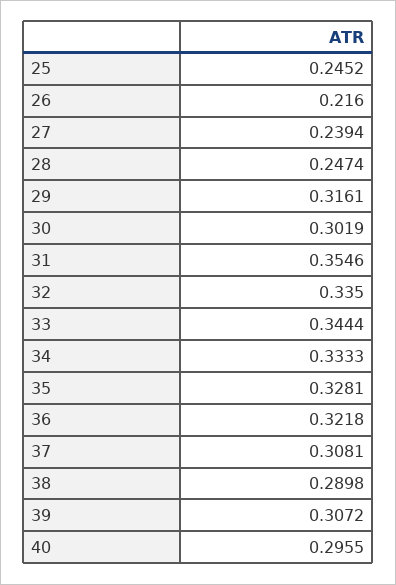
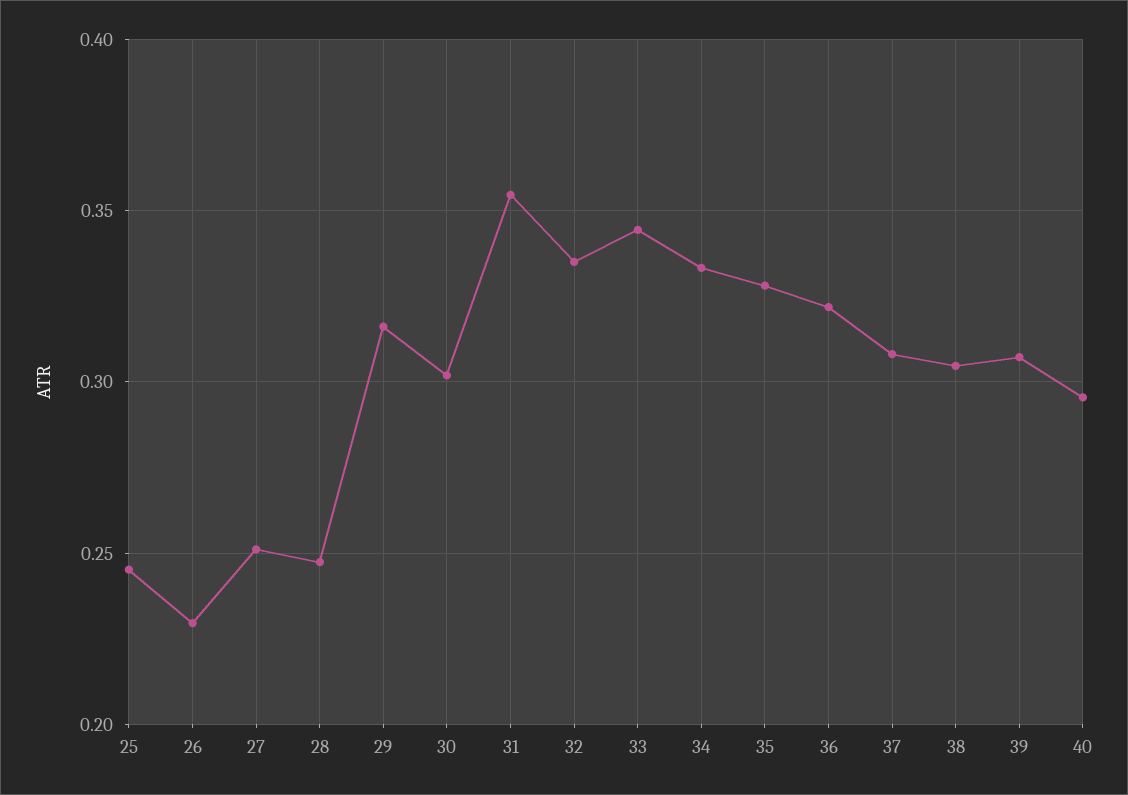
  {
    "25": 0.2452,
-   "26": 0.216,
+   "26": 0.23,
-   "27": 0.2394,
+   "27": 0.25,
    "28": 0.2474,
    "29": 0.3161,
    "30": 0.3019,
    "31": 0.3546,
    "32": 0.335,
    "33": 0.3444,
    "34": 0.3333,
    "35": 0.3281,
    "36": 0.3218,
    "37": 0.3081,
-   "38": 0.2898,
+   "38": 0.305,
    "39": 0.3072,
    "40": 0.2955
  }

